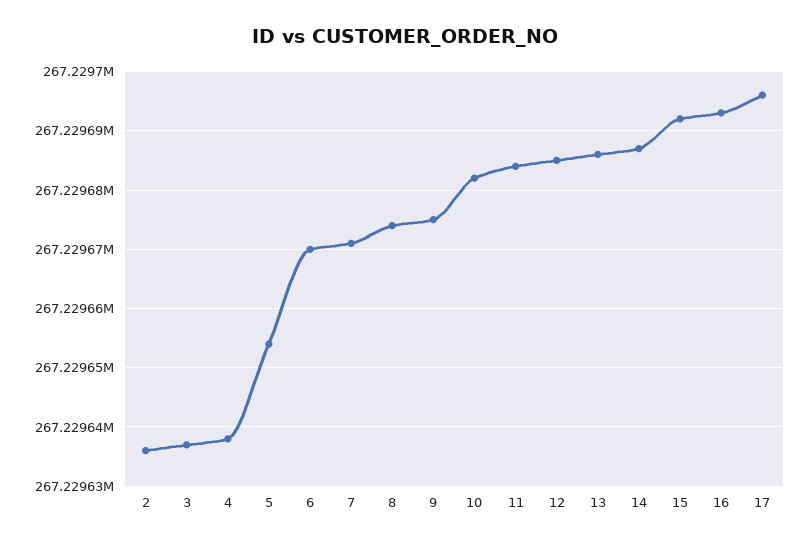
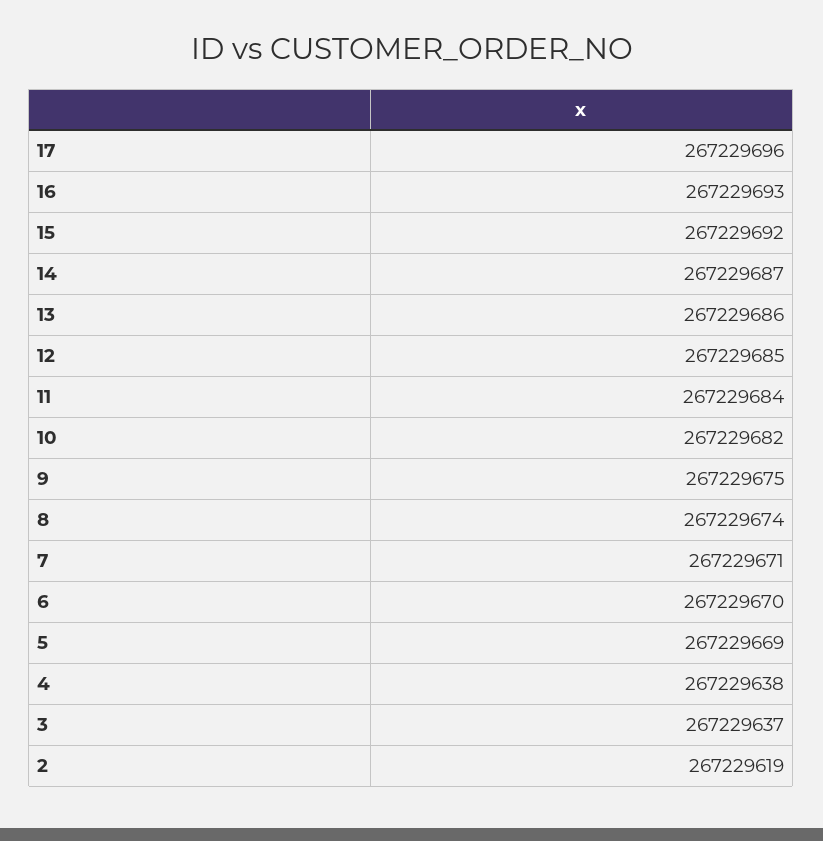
  {
-   "2": 267229635,
+   "2": 267229619,
    "3": 267229637,
    "4": 267229638,
-   "5": 267229655,
+   "5": 267229669,
    "6": 267229670,
    "7": 267229671,
    "8": 267229674,
    "9": 267229675,
    "10": 267229682,
    "11": 267229684,
    "12": 267229685,
    "13": 267229686,
    "14": 267229687,
    "15": 267229692,
    "16": 267229693,
    "17": 267229696
  }

